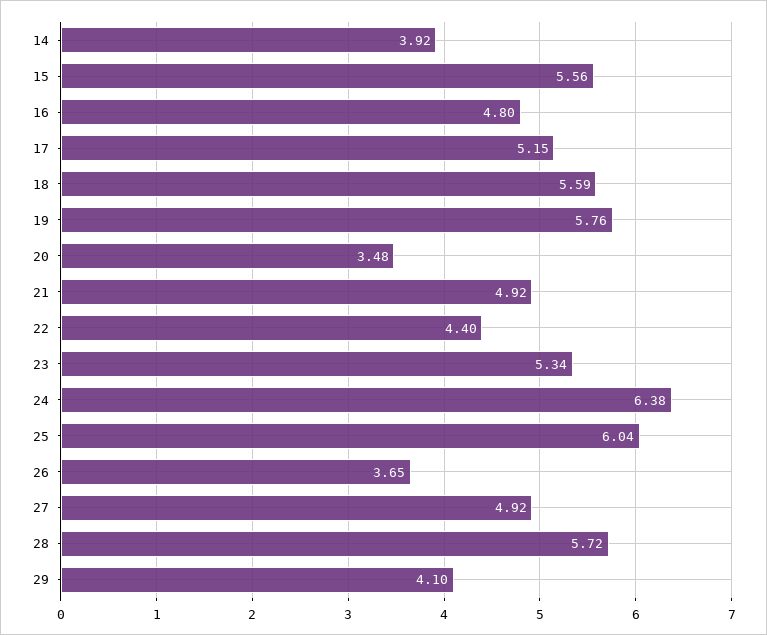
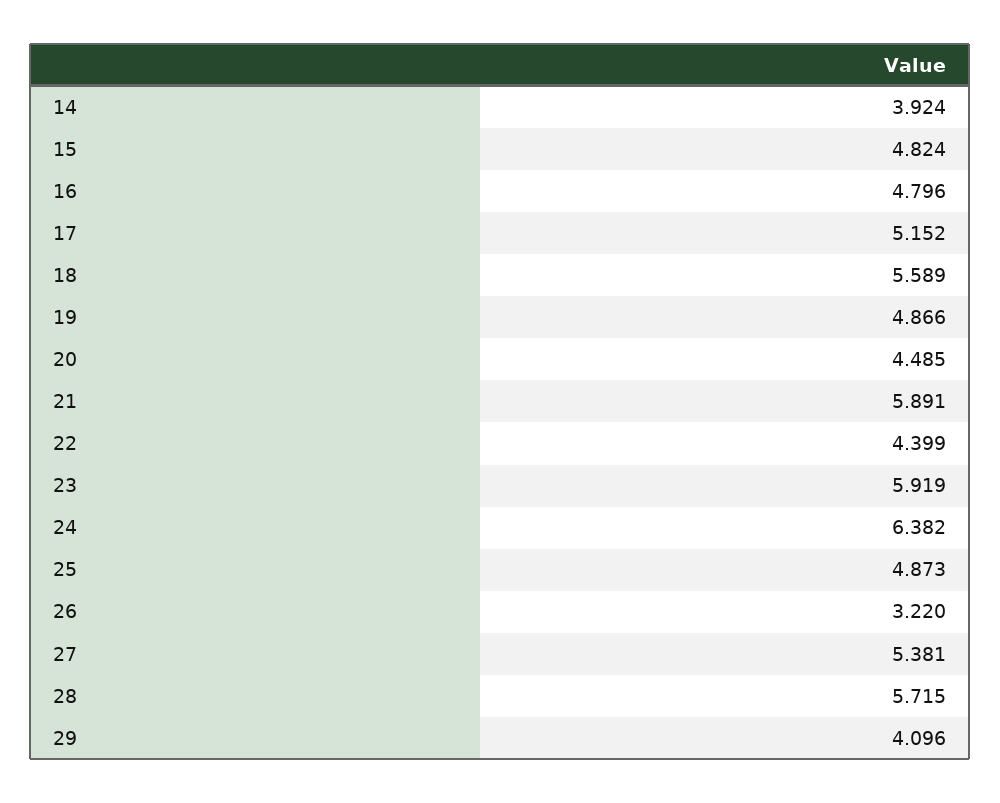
  {
    "14": 3.924,
-   "15": 5.56,
+   "15": 4.824,
    "16": 4.796,
    "17": 5.152,
    "18": 5.589,
-   "19": 5.76,
+   "19": 4.866,
-   "20": 3.48,
+   "20": 4.485,
-   "21": 4.92,
+   "21": 5.891,
    "22": 4.399,
-   "23": 5.34,
+   "23": 5.919,
    "24": 6.382,
-   "25": 6.04,
+   "25": 4.873,
-   "26": 3.65,
+   "26": 3.22,
-   "27": 4.92,
+   "27": 5.381,
    "28": 5.715,
    "29": 4.096
  }

